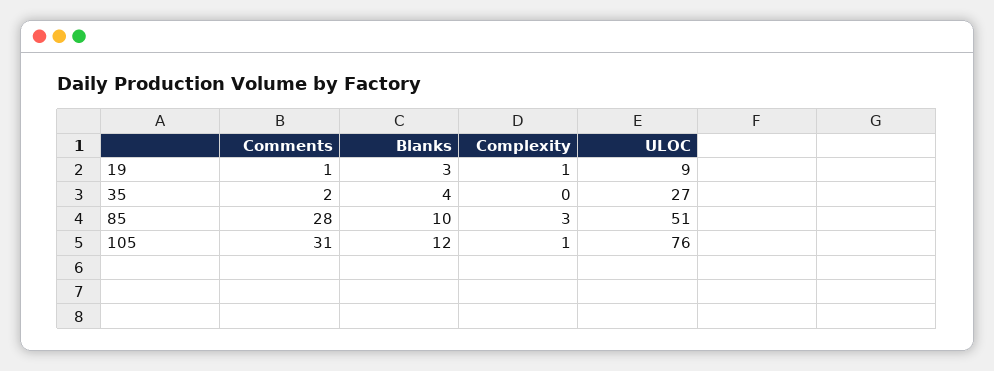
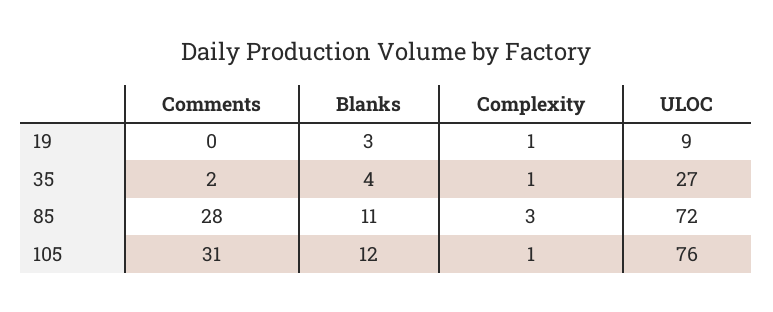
  {
    "Comments": {
-     "19": 1,
+     "19": 0,
      "35": 2,
      "85": 28,
      "105": 31
    },
    "Blanks": {
      "19": 3,
      "35": 4,
-     "85": 10,
+     "85": 11,
      "105": 12
    },
    "Complexity": {
      "19": 1,
-     "35": 0,
+     "35": 1,
      "85": 3,
      "105": 1
    },
    "ULOC": {
      "19": 9,
      "35": 27,
-     "85": 51,
+     "85": 72,
      "105": 76
    }
  }

